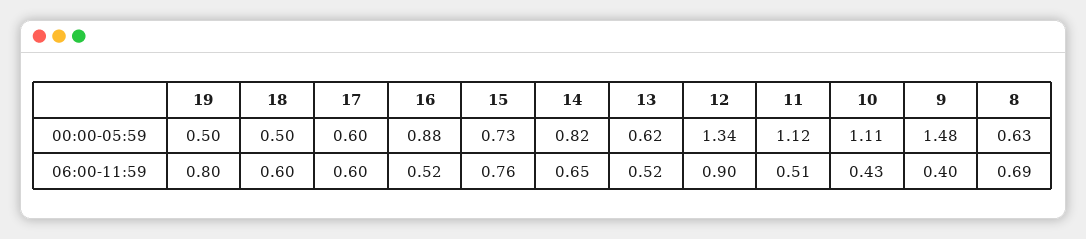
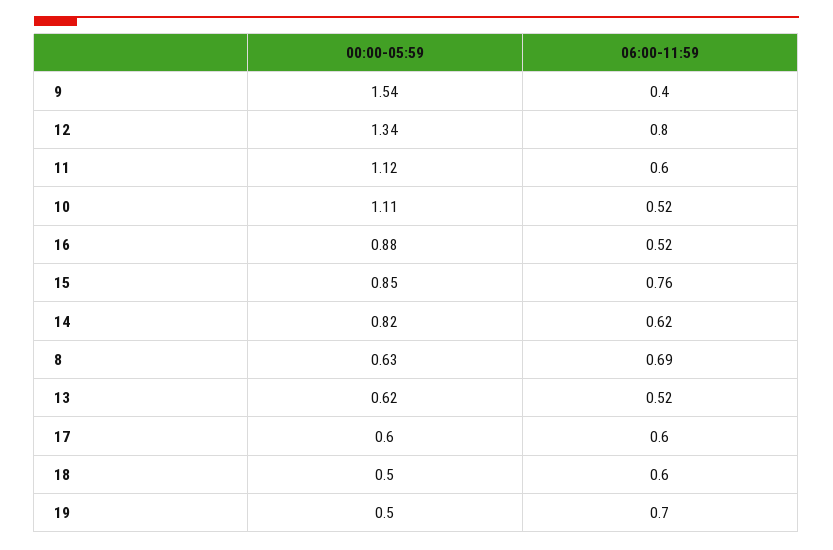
  {
    "19": {
      "00:00-05:59": 0.5,
-     "06:00-11:59": 0.8
+     "06:00-11:59": 0.7
    },
    "18": {
      "00:00-05:59": 0.5,
      "06:00-11:59": 0.6
    },
    "17": {
      "00:00-05:59": 0.6,
      "06:00-11:59": 0.6
    },
    "16": {
      "00:00-05:59": 0.88,
      "06:00-11:59": 0.52
    },
    "15": {
-     "00:00-05:59": 0.73,
+     "00:00-05:59": 0.85,
      "06:00-11:59": 0.76
    },
    "14": {
      "00:00-05:59": 0.82,
-     "06:00-11:59": 0.65
+     "06:00-11:59": 0.62
    },
    "13": {
      "00:00-05:59": 0.62,
      "06:00-11:59": 0.52
    },
    "12": {
      "00:00-05:59": 1.34,
-     "06:00-11:59": 0.9
+     "06:00-11:59": 0.8
    },
    "11": {
      "00:00-05:59": 1.12,
-     "06:00-11:59": 0.51
+     "06:00-11:59": 0.6
    },
    "10": {
      "00:00-05:59": 1.11,
-     "06:00-11:59": 0.43
+     "06:00-11:59": 0.52
    },
    "9": {
-     "00:00-05:59": 1.48,
+     "00:00-05:59": 1.54,
      "06:00-11:59": 0.4
    },
    "8": {
      "00:00-05:59": 0.63,
      "06:00-11:59": 0.69
    }
  }

